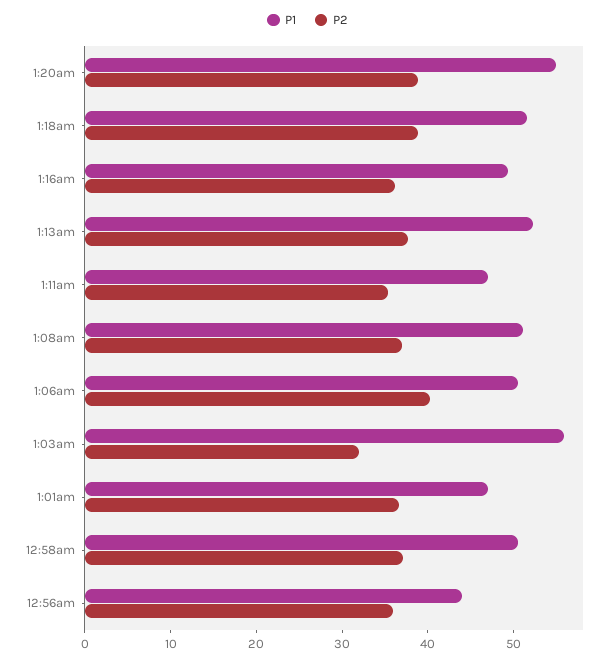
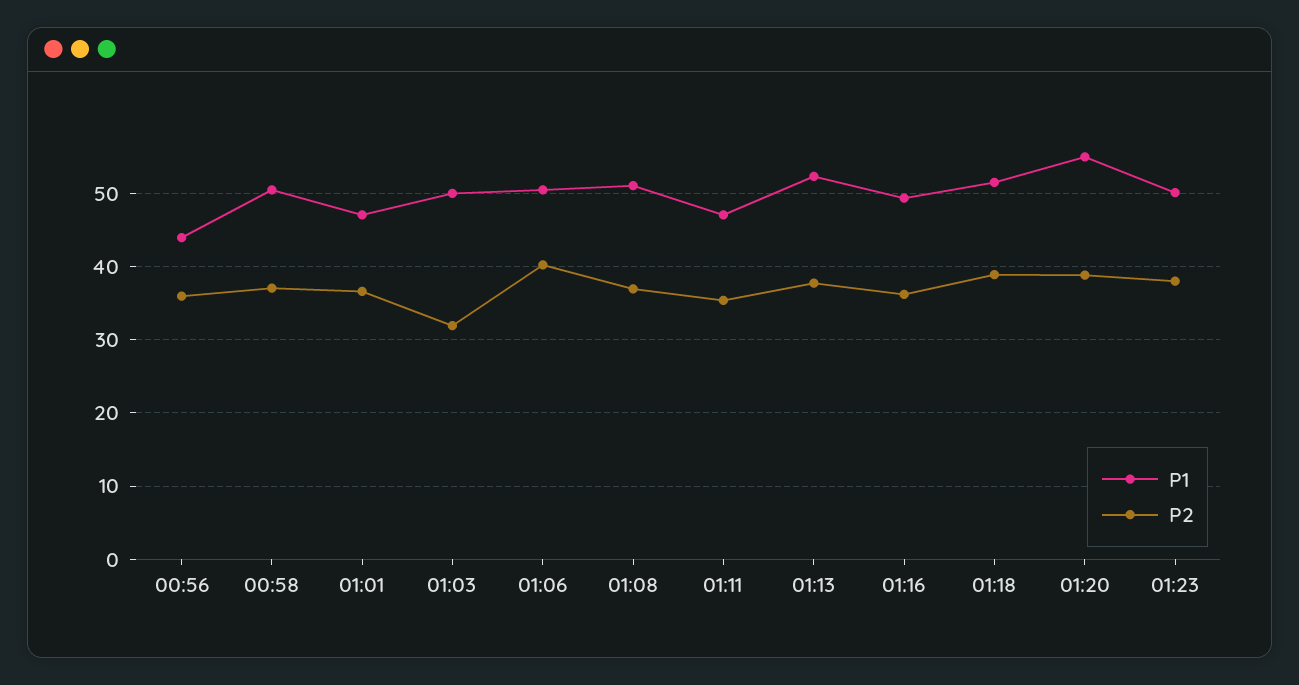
  {
    "P1": {
      "1:20am": 55,
      "1:18am": 52,
      "1:16am": 49,
      "1:13am": 52,
      "1:11am": 47,
      "1:08am": 51,
      "1:06am": 50,
-     "1:03am": 56,
+     "1:03am": 50,
      "1:01am": 47,
      "12:58am": 50,
-     "12:56am": 44
+     "12:56am": 44,
+     "01:23": 50
    },
    "P2": {
      "1:20am": 39,
      "1:18am": 39,
      "1:16am": 36,
      "1:13am": 38,
      "1:11am": 35,
      "1:08am": 37,
      "1:06am": 40,
      "1:03am": 32,
      "1:01am": 37,
      "12:58am": 37,
-     "12:56am": 36
+     "12:56am": 36,
+     "01:23": 38
    }
  }

